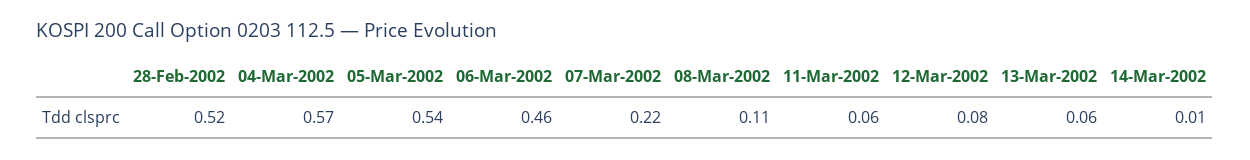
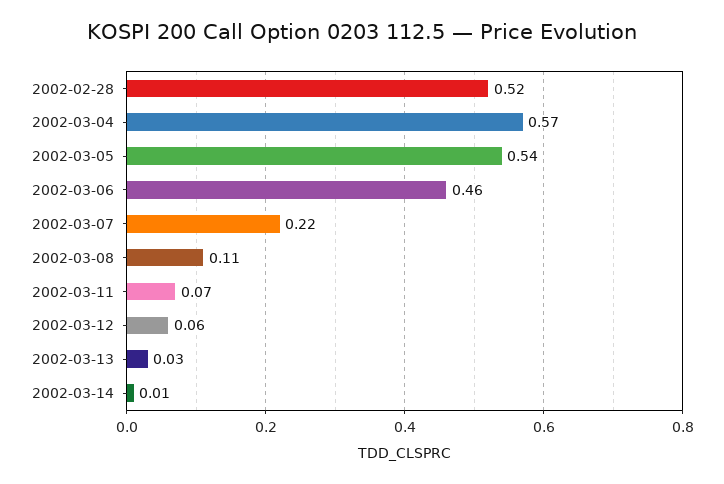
  {
    "28-Feb-2002": 0.52,
    "04-Mar-2002": 0.57,
    "05-Mar-2002": 0.54,
    "06-Mar-2002": 0.46,
    "07-Mar-2002": 0.22,
    "08-Mar-2002": 0.11,
-   "11-Mar-2002": 0.06,
+   "11-Mar-2002": 0.07,
-   "12-Mar-2002": 0.08,
+   "12-Mar-2002": 0.06,
-   "13-Mar-2002": 0.06,
+   "13-Mar-2002": 0.03,
    "14-Mar-2002": 0.01
  }

